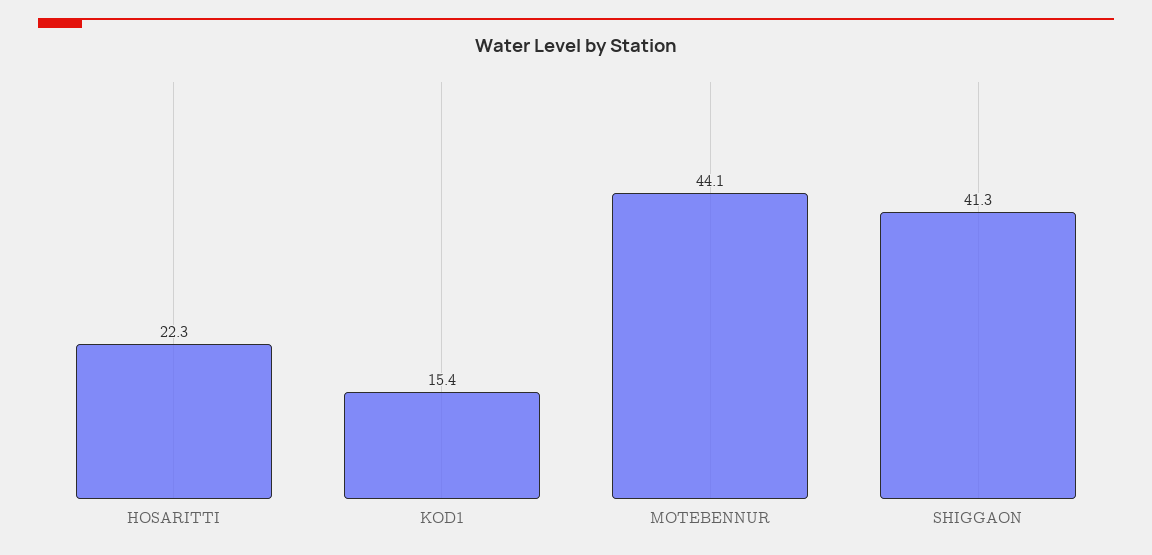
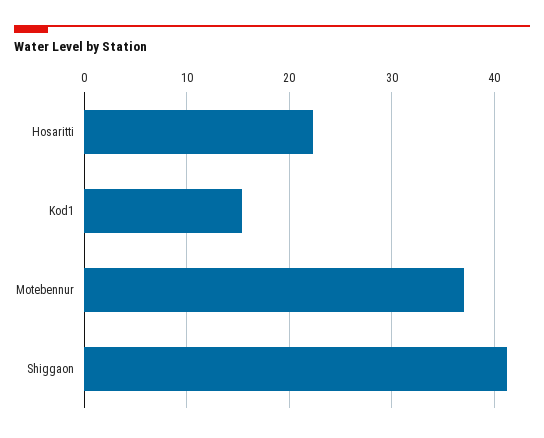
  {
    "HOSARITTI": 22.3,
    "KOD1": 15.4,
-   "MOTEBENNUR": 44.1,
+   "MOTEBENNUR": 37,
    "SHIGGAON": 41.3
  }

